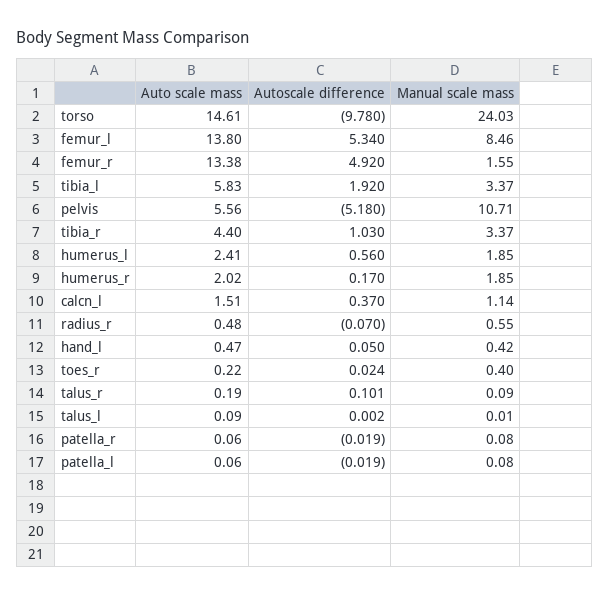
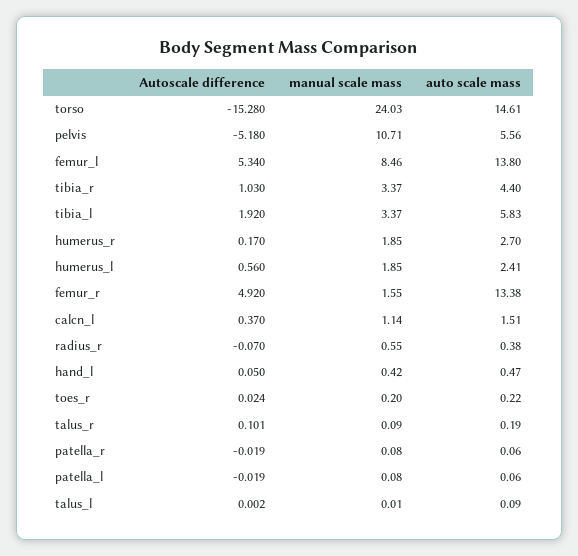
  {
    "Auto scale mass": {
      "torso": 14.61,
      "femur_l": 13.8,
      "femur_r": 13.38,
      "tibia_l": 5.83,
      "pelvis": 5.56,
      "tibia_r": 4.4,
      "humerus_l": 2.41,
-     "humerus_r": 2.02,
+     "humerus_r": 2.7,
      "calcn_l": 1.51,
-     "radius_r": 0.48,
+     "radius_r": 0.38,
      "hand_l": 0.47,
      "toes_r": 0.22,
      "talus_r": 0.19,
      "talus_l": 0.09,
      "patella_r": 0.06,
      "patella_l": 0.06
    },
    "Autoscale difference": {
-     "torso": -9.78,
+     "torso": -15.28,
      "femur_l": 5.34,
      "femur_r": 4.92,
      "tibia_l": 1.92,
      "pelvis": -5.18,
      "tibia_r": 1.03,
      "humerus_l": 0.56,
      "humerus_r": 0.17,
      "calcn_l": 0.37,
      "radius_r": -0.07,
      "hand_l": 0.05,
      "toes_r": 0.024,
      "talus_r": 0.101,
      "talus_l": 0.002,
      "patella_r": -0.019,
      "patella_l": -0.019
    },
    "Manual scale mass": {
      "torso": 24.03,
      "femur_l": 8.46,
      "femur_r": 1.55,
      "tibia_l": 3.37,
      "pelvis": 10.71,
      "tibia_r": 3.37,
      "humerus_l": 1.85,
      "humerus_r": 1.85,
      "calcn_l": 1.14,
      "radius_r": 0.55,
      "hand_l": 0.42,
-     "toes_r": 0.4,
+     "toes_r": 0.2,
      "talus_r": 0.09,
      "talus_l": 0.01,
      "patella_r": 0.08,
      "patella_l": 0.08
    }
  }

